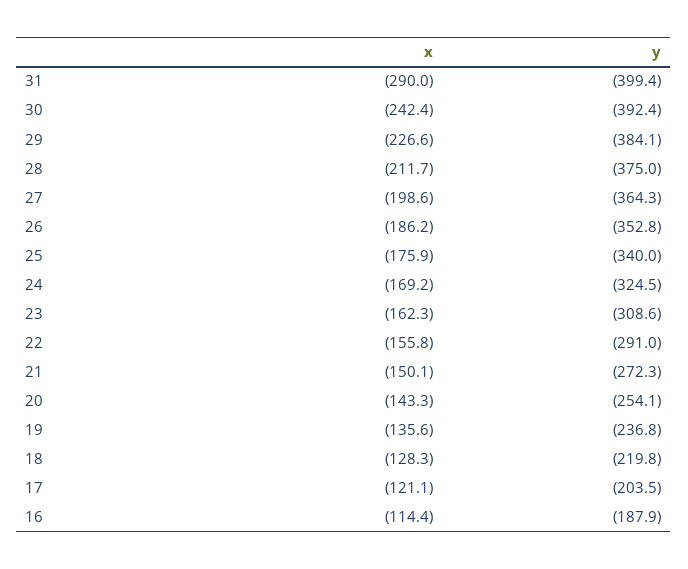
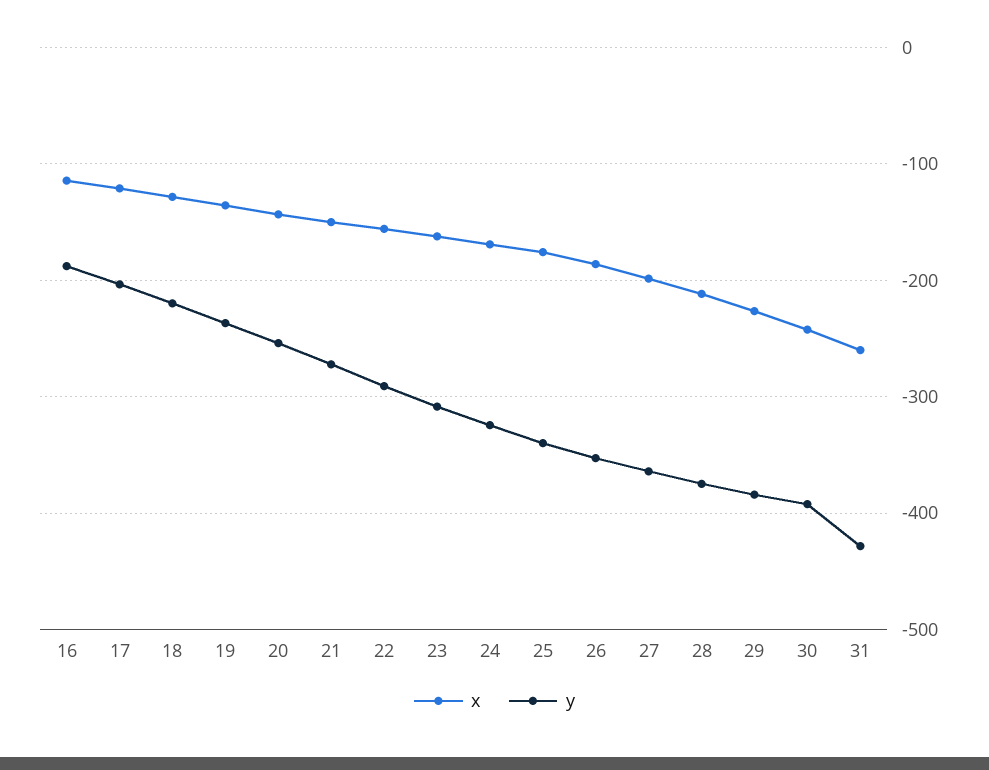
  {
    "x": {
-     "31": -290,
+     "31": -260,
      "30": -242.4,
      "29": -226.6,
      "28": -211.7,
      "27": -198.6,
      "26": -186.2,
      "25": -175.9,
      "24": -169.2,
      "23": -162.3,
      "22": -155.8,
      "21": -150.1,
      "20": -143.3,
      "19": -135.6,
      "18": -128.3,
      "17": -121.1,
      "16": -114.4
    },
    "y": {
-     "31": -399.4,
+     "31": -430,
      "30": -392.4,
      "29": -384.1,
      "28": -375,
      "27": -364.3,
      "26": -352.8,
      "25": -340,
      "24": -324.5,
      "23": -308.6,
      "22": -291,
      "21": -272.3,
      "20": -254.1,
      "19": -236.8,
      "18": -219.8,
      "17": -203.5,
      "16": -187.9
    }
  }

